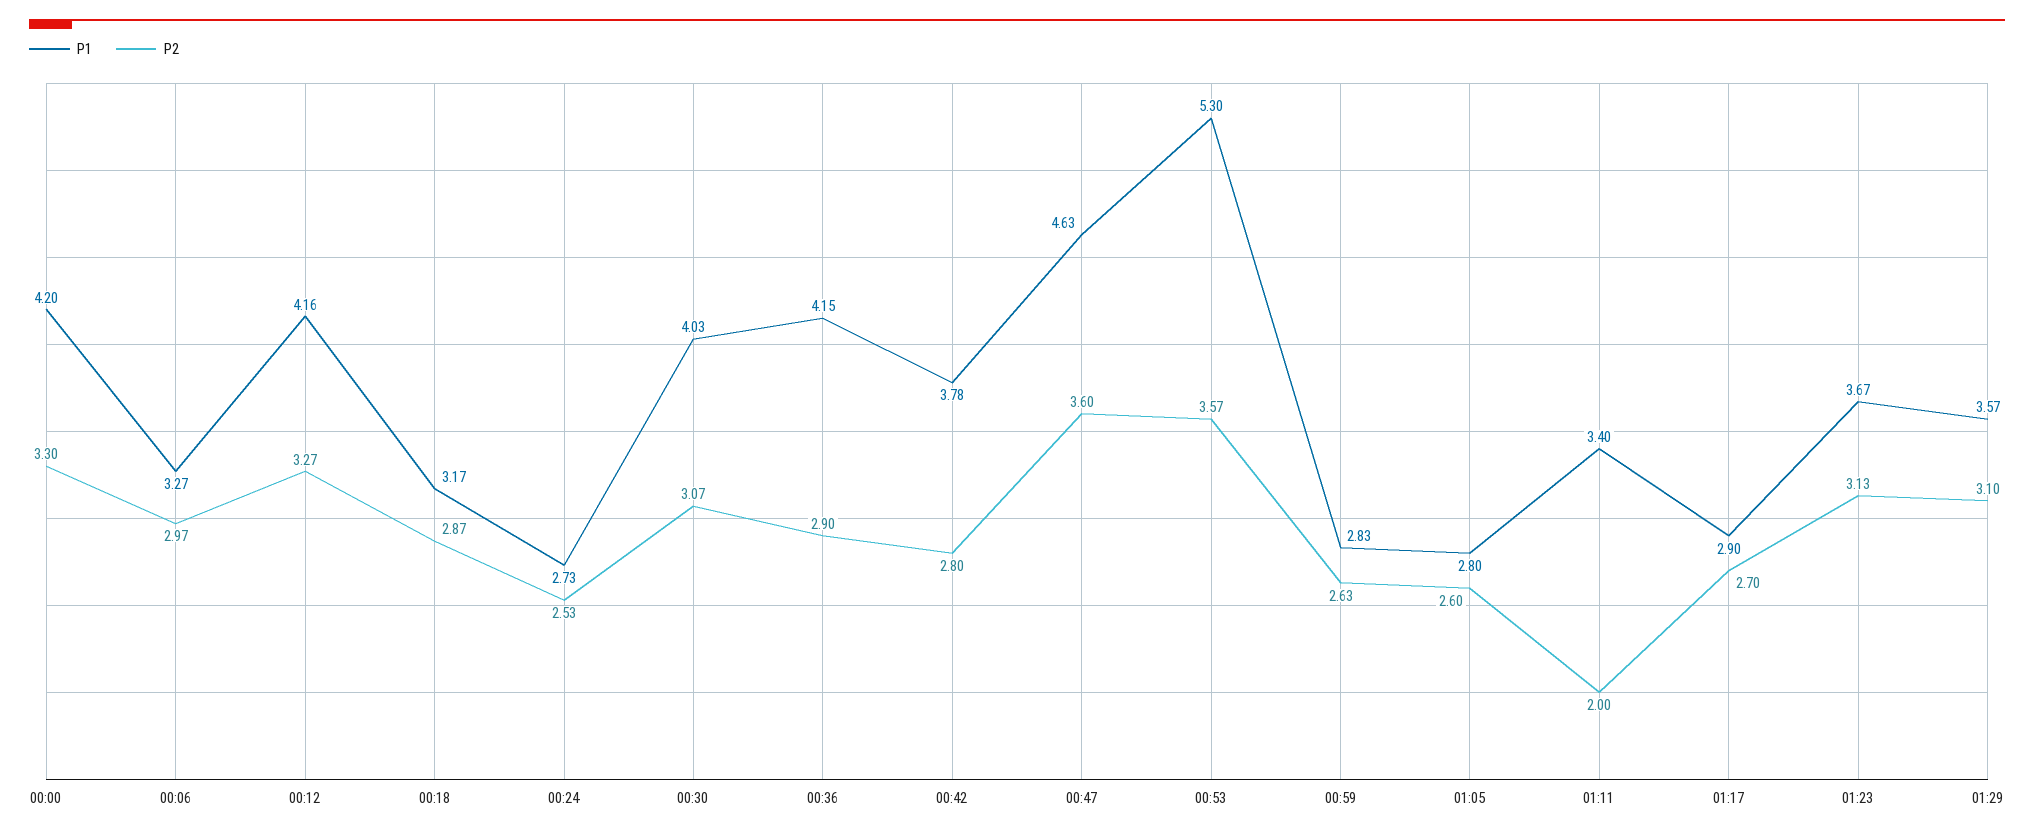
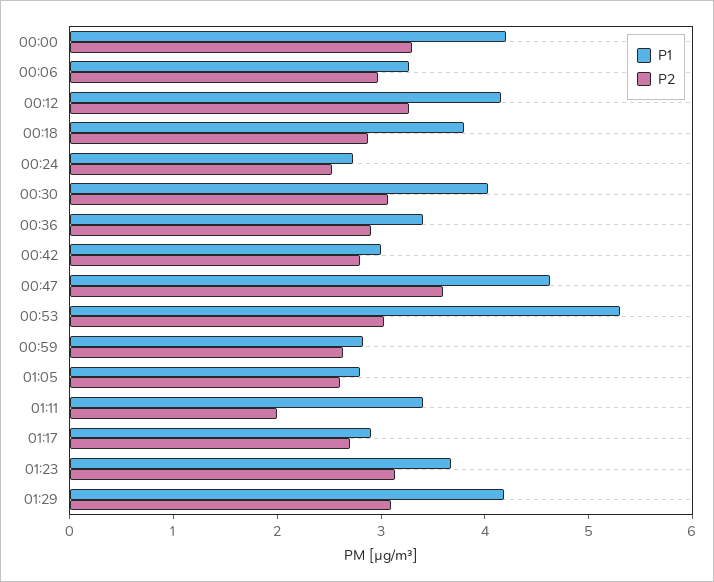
  {
    "P1": {
      "00:00": 4.2,
      "00:06": 3.27,
      "00:12": 4.16,
-     "00:18": 3.17,
+     "00:18": 3.8,
      "00:24": 2.73,
      "00:30": 4.03,
-     "00:36": 4.15,
+     "00:36": 3.4,
-     "00:42": 3.78,
+     "00:42": 3,
      "00:47": 4.63,
      "00:53": 5.3,
      "00:59": 2.83,
      "01:05": 2.8,
      "01:11": 3.4,
      "01:17": 2.9,
      "01:23": 3.67,
-     "01:29": 3.57
+     "01:29": 4.2
    },
    "P2": {
      "00:00": 3.3,
      "00:06": 2.97,
      "00:12": 3.27,
      "00:18": 2.87,
      "00:24": 2.53,
      "00:30": 3.07,
      "00:36": 2.9,
      "00:42": 2.8,
      "00:47": 3.6,
-     "00:53": 3.57,
+     "00:53": 3,
      "00:59": 2.63,
      "01:05": 2.6,
      "01:11": 2,
      "01:17": 2.7,
      "01:23": 3.13,
      "01:29": 3.1
    }
  }

